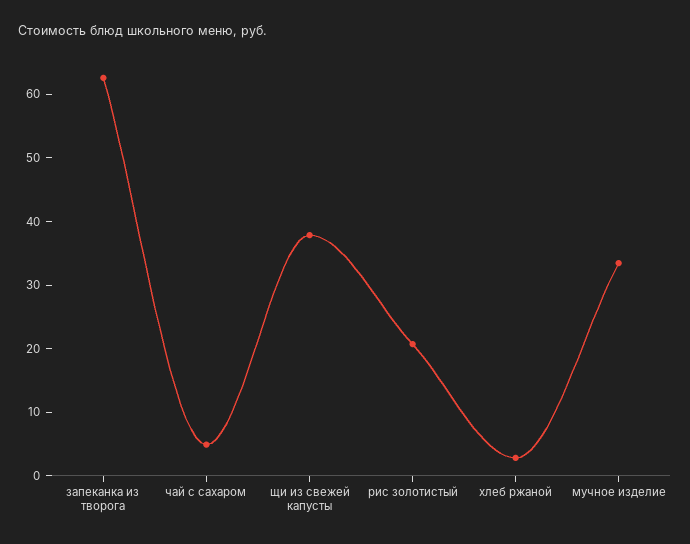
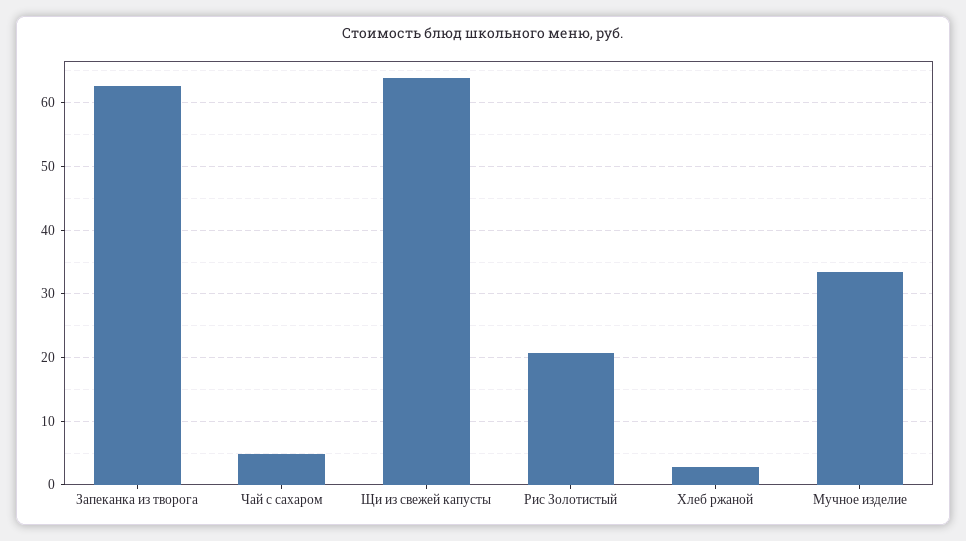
  {
    "запеканка из творога": 63,
    "чай с сахаром": 5,
-   "щи из свежей капусты": 38,
+   "щи из свежей капусты": 64,
    "рис золотистый": 21,
    "хлеб ржаной": 3,
    "мучное изделие": 33
  }

